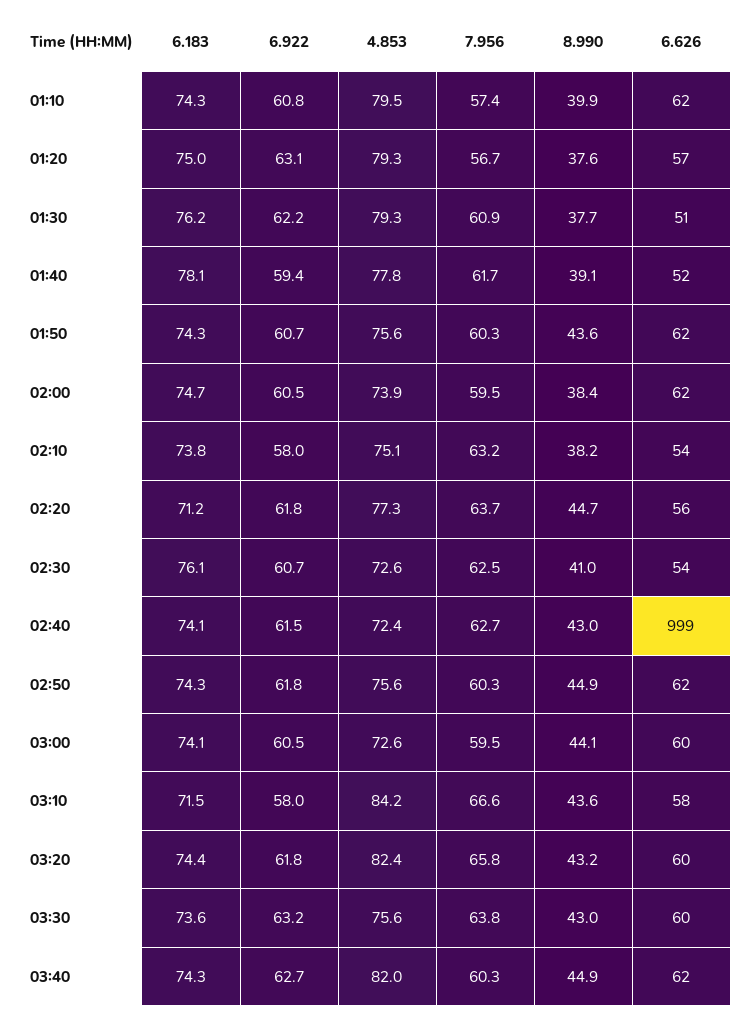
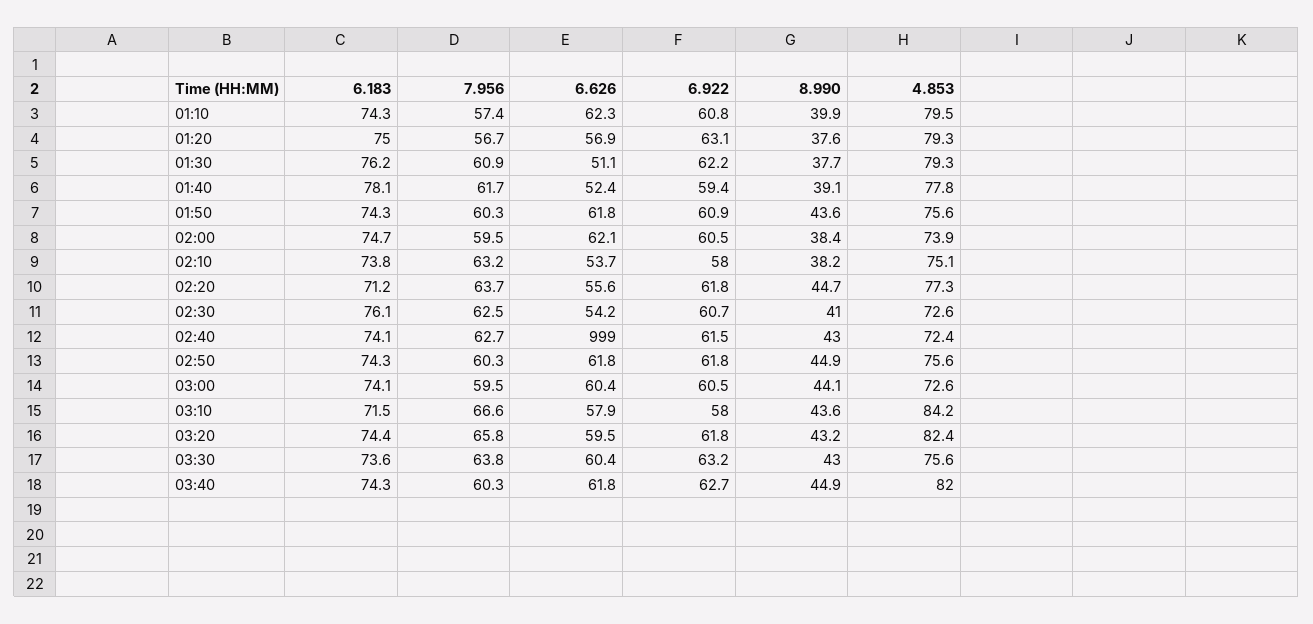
  {
    "6.183": {
      "01:10": 74.3,
      "01:20": 75,
      "01:30": 76.2,
      "01:40": 78.1,
      "01:50": 74.3,
      "02:00": 74.7,
      "02:10": 73.8,
      "02:20": 71.2,
      "02:30": 76.1,
      "02:40": 74.1,
      "02:50": 74.3,
      "03:00": 74.1,
      "03:10": 71.5,
      "03:20": 74.4,
      "03:30": 73.6,
      "03:40": 74.3
    },
    "6.922": {
      "01:10": 60.8,
      "01:20": 63.1,
      "01:30": 62.2,
      "01:40": 59.4,
-     "01:50": 60.7,
+     "01:50": 60.9,
      "02:00": 60.5,
      "02:10": 58,
      "02:20": 61.8,
      "02:30": 60.7,
      "02:40": 61.5,
      "02:50": 61.8,
      "03:00": 60.5,
      "03:10": 58,
      "03:20": 61.8,
      "03:30": 63.2,
      "03:40": 62.7
    },
    "4.853": {
      "01:10": 79.5,
      "01:20": 79.3,
      "01:30": 79.3,
      "01:40": 77.8,
      "01:50": 75.6,
      "02:00": 73.9,
      "02:10": 75.1,
      "02:20": 77.3,
      "02:30": 72.6,
      "02:40": 72.4,
      "02:50": 75.6,
      "03:00": 72.6,
      "03:10": 84.2,
      "03:20": 82.4,
      "03:30": 75.6,
      "03:40": 82
    },
    "7.956": {
      "01:10": 57.4,
      "01:20": 56.7,
      "01:30": 60.9,
      "01:40": 61.7,
      "01:50": 60.3,
      "02:00": 59.5,
      "02:10": 63.2,
      "02:20": 63.7,
      "02:30": 62.5,
      "02:40": 62.7,
      "02:50": 60.3,
      "03:00": 59.5,
      "03:10": 66.6,
      "03:20": 65.8,
      "03:30": 63.8,
      "03:40": 60.3
    },
    "8.990": {
      "01:10": 39.9,
      "01:20": 37.6,
      "01:30": 37.7,
      "01:40": 39.1,
      "01:50": 43.6,
      "02:00": 38.4,
      "02:10": 38.2,
      "02:20": 44.7,
      "02:30": 41,
      "02:40": 43,
      "02:50": 44.9,
      "03:00": 44.1,
      "03:10": 43.6,
      "03:20": 43.2,
      "03:30": 43,
      "03:40": 44.9
    },
    "6.626": {
      "01:10": 62.3,
      "01:20": 56.9,
      "01:30": 51.1,
      "01:40": 52.4,
      "01:50": 61.8,
      "02:00": 62.1,
      "02:10": 53.7,
      "02:20": 55.6,
      "02:30": 54.2,
      "02:40": 999,
      "02:50": 61.8,
      "03:00": 60.4,
      "03:10": 57.9,
      "03:20": 59.5,
      "03:30": 60.4,
      "03:40": 61.8
    }
  }

